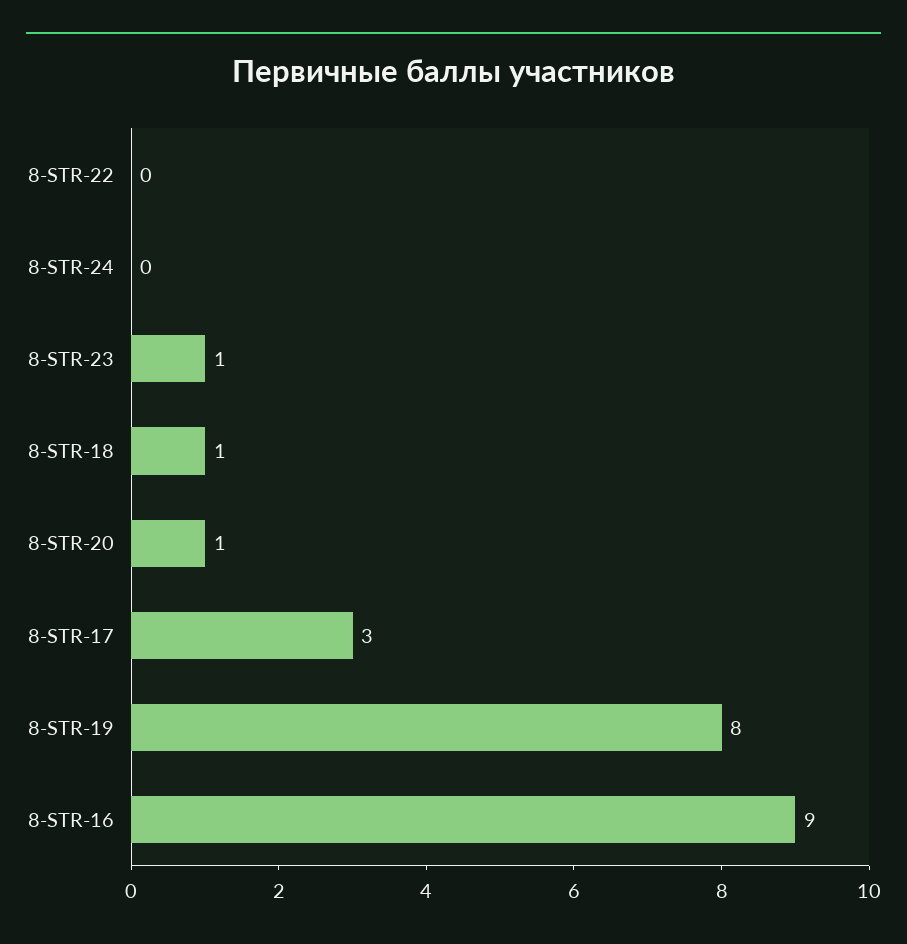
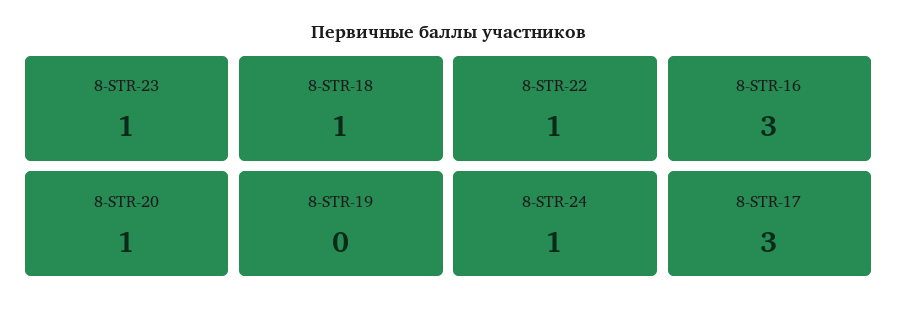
  {
-   "8-STR-22": 0,
+   "8-STR-22": 1,
-   "8-STR-24": 0,
+   "8-STR-24": 1,
    "8-STR-23": 1,
    "8-STR-18": 1,
    "8-STR-20": 1,
    "8-STR-17": 3,
-   "8-STR-19": 8,
+   "8-STR-19": 0,
-   "8-STR-16": 9
+   "8-STR-16": 3
  }

